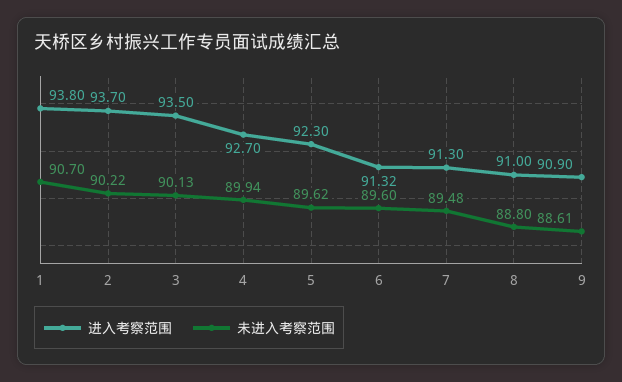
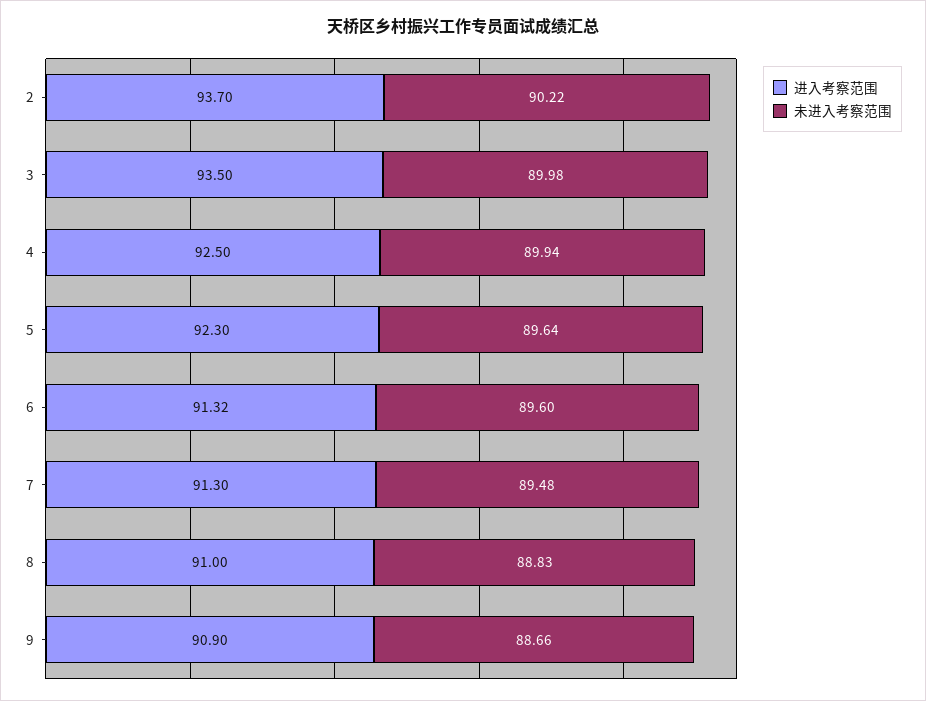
  {
    "进入考察范围": {
-     "1": 93.8,
      "2": 93.7,
      "3": 93.5,
-     "4": 92.7,
+     "4": 92.5,
      "5": 92.3,
      "6": 91.32,
      "7": 91.3,
      "8": 91,
      "9": 90.9
    },
    "未进入考察范围": {
-     "1": 90.7,
      "2": 90.22,
-     "3": 90.13,
+     "3": 89.98,
      "4": 89.94,
-     "5": 89.62,
+     "5": 89.64,
      "6": 89.6,
      "7": 89.48,
-     "8": 88.8,
+     "8": 88.83,
-     "9": 88.61
+     "9": 88.66
    }
  }

